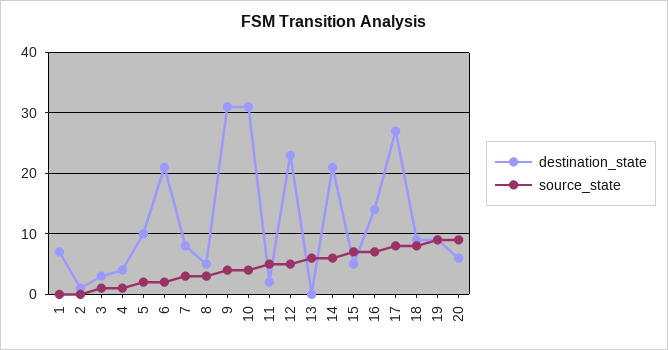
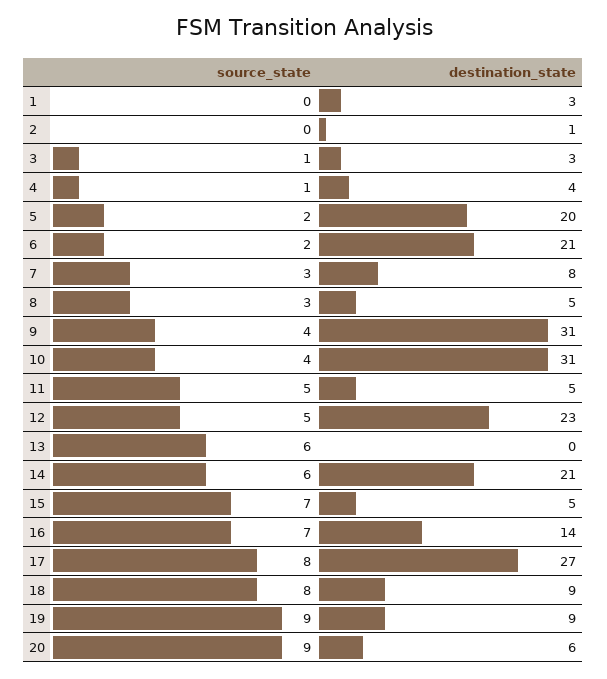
  {
    "destination_state": {
-     "1": 7,
+     "1": 3,
      "2": 1,
      "3": 3,
      "4": 4,
-     "5": 10,
+     "5": 20,
      "6": 21,
      "7": 8,
      "8": 5,
      "9": 31,
      "10": 31,
-     "11": 2,
+     "11": 5,
      "12": 23,
      "13": 0,
      "14": 21,
      "15": 5,
      "16": 14,
      "17": 27,
      "18": 9,
      "19": 9,
      "20": 6
    },
    "source_state": {
      "1": 0,
      "2": 0,
      "3": 1,
      "4": 1,
      "5": 2,
      "6": 2,
      "7": 3,
      "8": 3,
      "9": 4,
      "10": 4,
      "11": 5,
      "12": 5,
      "13": 6,
      "14": 6,
      "15": 7,
      "16": 7,
      "17": 8,
      "18": 8,
      "19": 9,
      "20": 9
    }
  }

